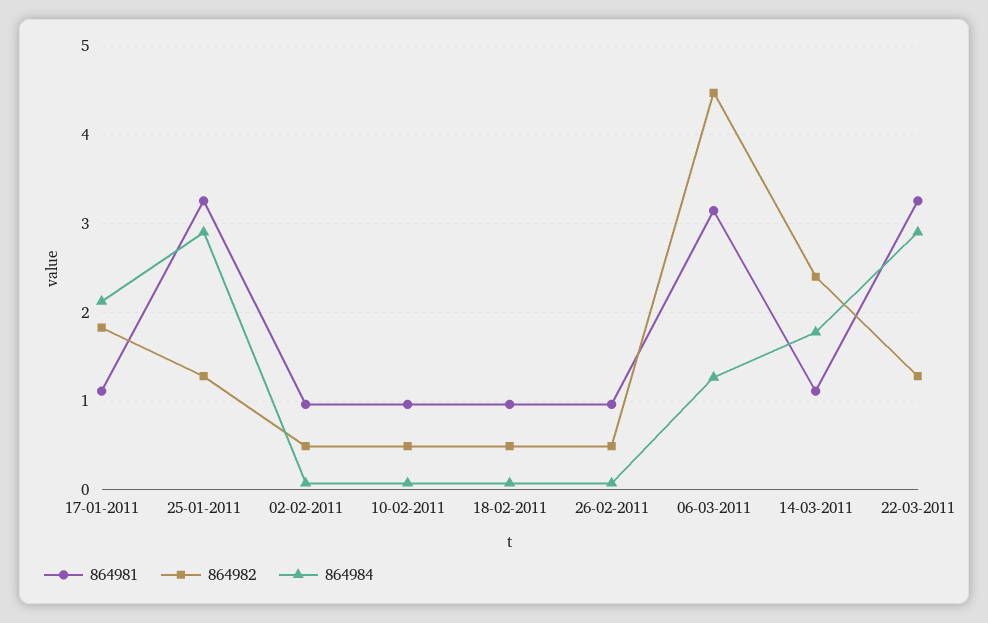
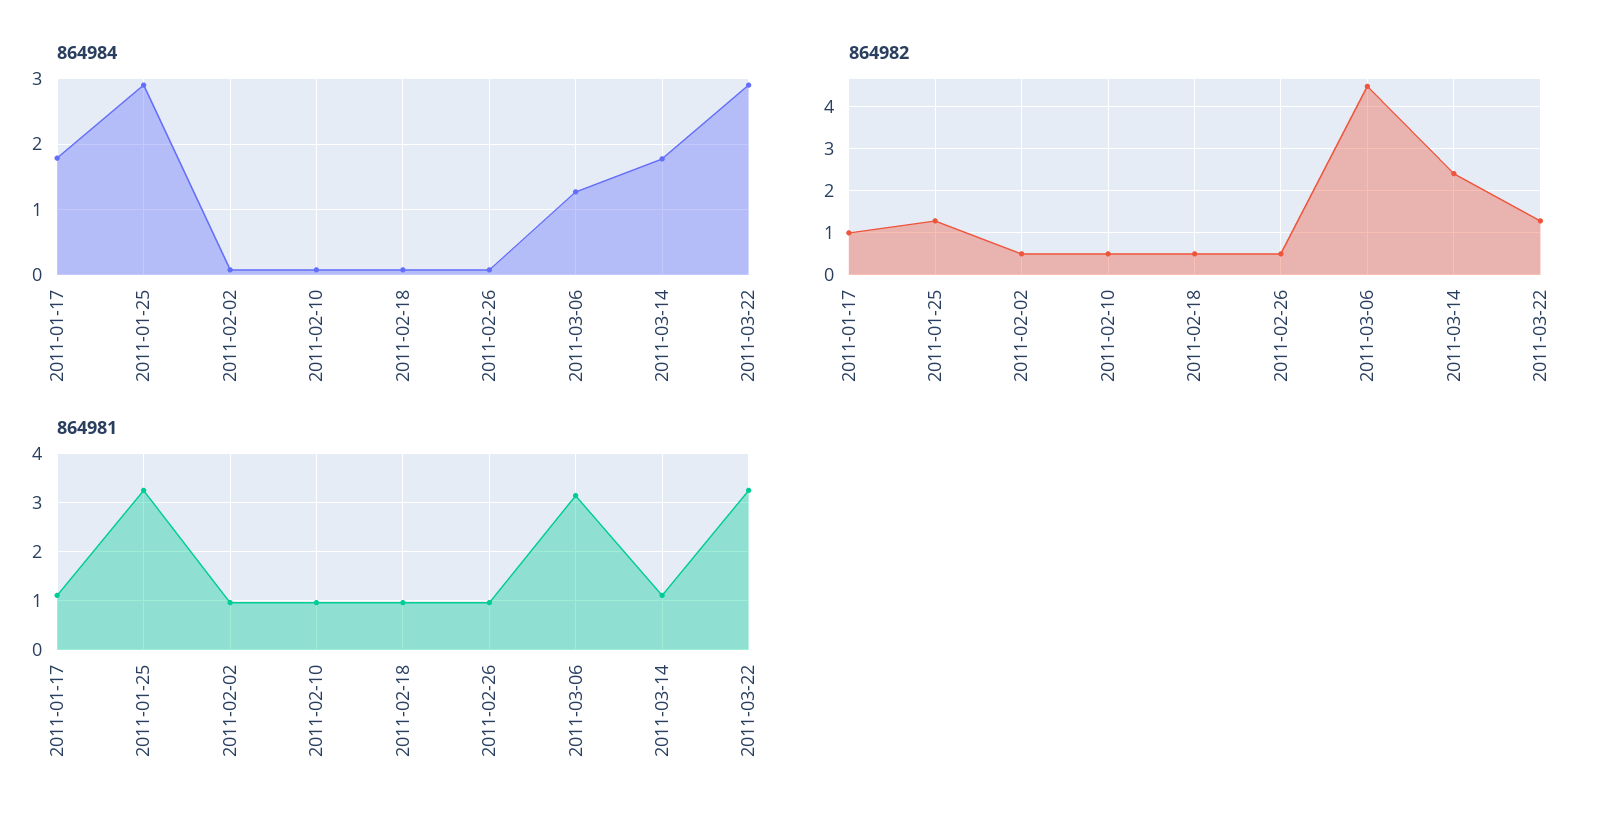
  {
    "864981": {
      "17-01-2011": 1.1,
      "25-01-2011": 3.3,
      "02-02-2011": 1,
      "10-02-2011": 1,
      "18-02-2011": 1,
      "26-02-2011": 1,
      "06-03-2011": 3.1,
      "14-03-2011": 1.1,
      "22-03-2011": 3.3
    },
    "864982": {
-     "17-01-2011": 1.8,
+     "17-01-2011": 1,
      "25-01-2011": 1.3,
      "02-02-2011": 0.5,
      "10-02-2011": 0.5,
      "18-02-2011": 0.5,
      "26-02-2011": 0.5,
      "06-03-2011": 4.5,
      "14-03-2011": 2.4,
      "22-03-2011": 1.3
    },
    "864984": {
-     "17-01-2011": 2.1,
+     "17-01-2011": 1.8,
      "25-01-2011": 2.9,
      "02-02-2011": 0.1,
      "10-02-2011": 0.1,
      "18-02-2011": 0.1,
      "26-02-2011": 0.1,
      "06-03-2011": 1.3,
      "14-03-2011": 1.8,
      "22-03-2011": 2.9
    }
  }

